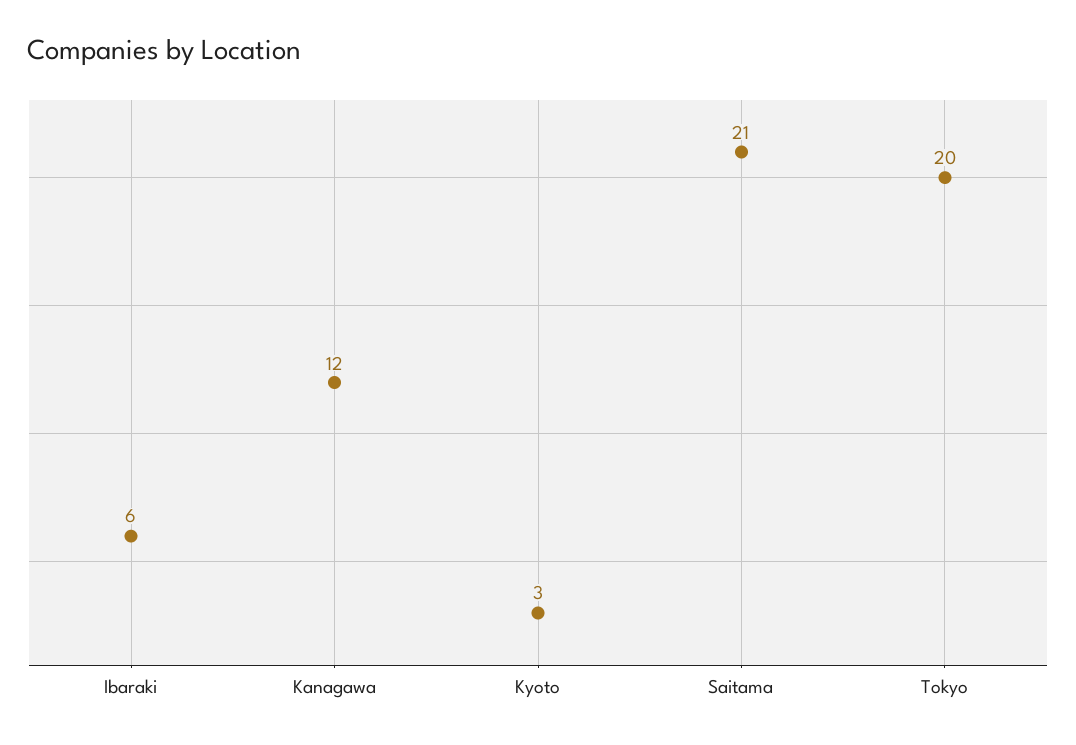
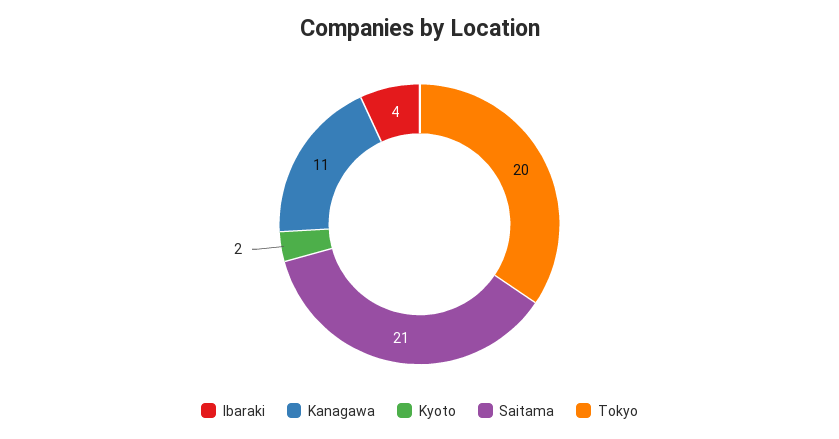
  {
-   "Ibaraki": 6,
+   "Ibaraki": 4,
-   "Kanagawa": 12,
+   "Kanagawa": 11,
-   "Kyoto": 3,
+   "Kyoto": 2,
    "Saitama": 21,
    "Tokyo": 20
  }

